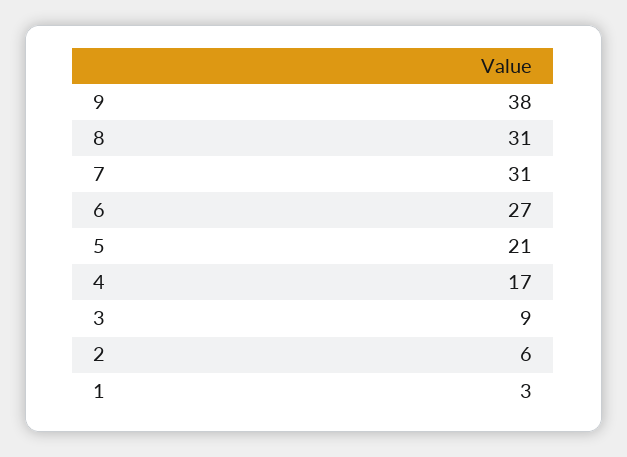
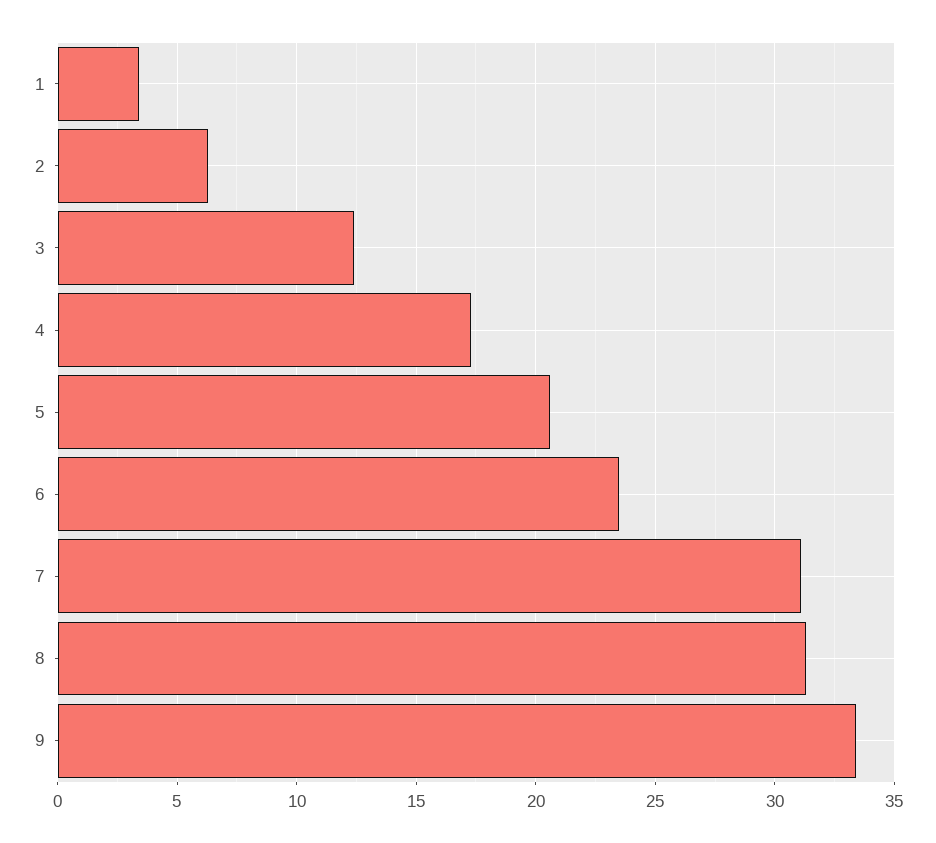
  {
-   "9": 38,
+   "9": 33.5,
    "8": 31,
    "7": 31,
-   "6": 27,
+   "6": 23.5,
    "5": 21,
    "4": 17,
-   "3": 9,
+   "3": 12.5,
    "2": 6,
    "1": 3
  }

